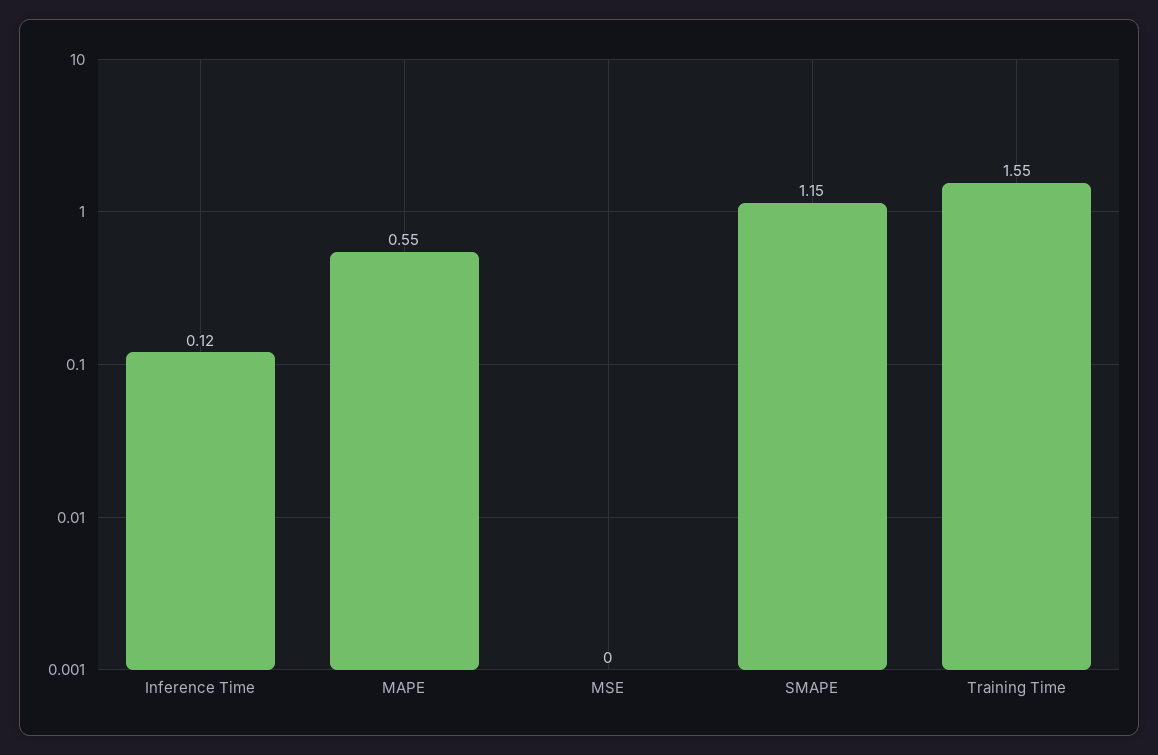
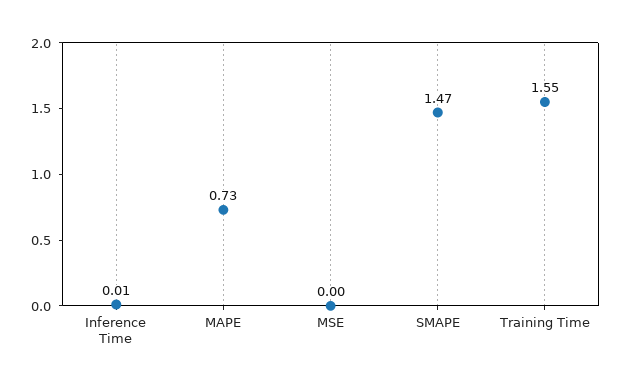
  {
-   "Inference Time": 0.12,
+   "Inference Time": 0.01,
-   "MAPE": 0.55,
+   "MAPE": 0.73,
    "MSE": 0,
-   "SMAPE": 1.15,
+   "SMAPE": 1.47,
    "Training Time": 1.55
  }

